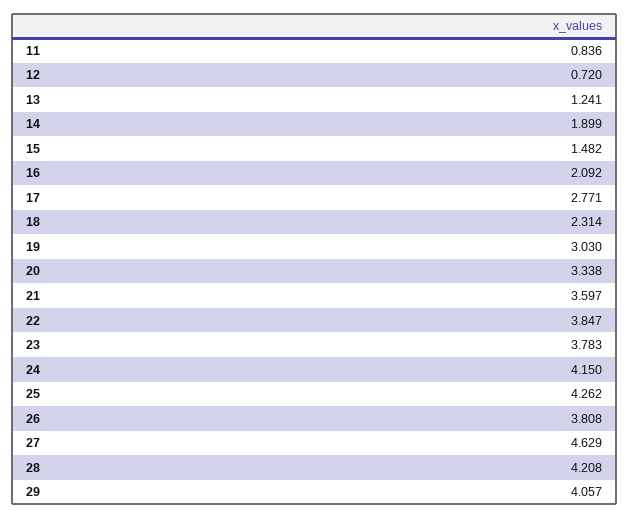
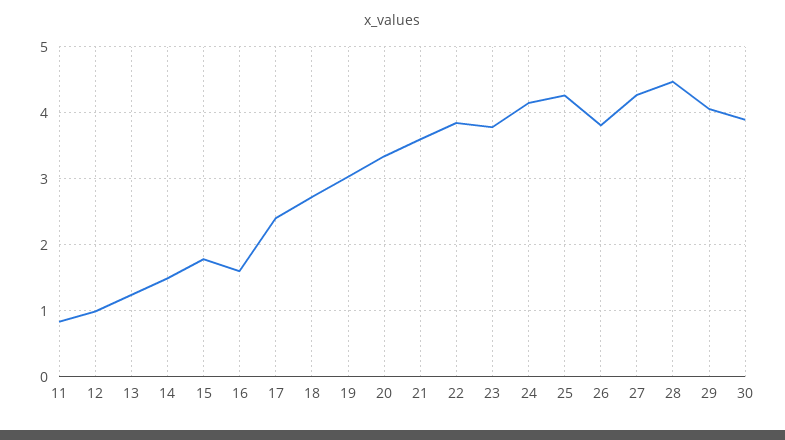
  {
    "11": 0.836,
-   "12": 0.72,
+   "12": 1,
    "13": 1.241,
-   "14": 1.899,
+   "14": 1.5,
-   "15": 1.482,
+   "15": 1.8,
-   "16": 2.092,
+   "16": 1.6,
-   "17": 2.771,
+   "17": 2.4,
-   "18": 2.314,
+   "18": 2.7,
    "19": 3.03,
    "20": 3.338,
    "21": 3.597,
    "22": 3.847,
    "23": 3.783,
    "24": 4.15,
    "25": 4.262,
    "26": 3.808,
-   "27": 4.629,
+   "27": 4.3,
-   "28": 4.208,
+   "28": 4.5,
-   "29": 4.057
+   "29": 4.057,
+   "30": 3.9
  }

